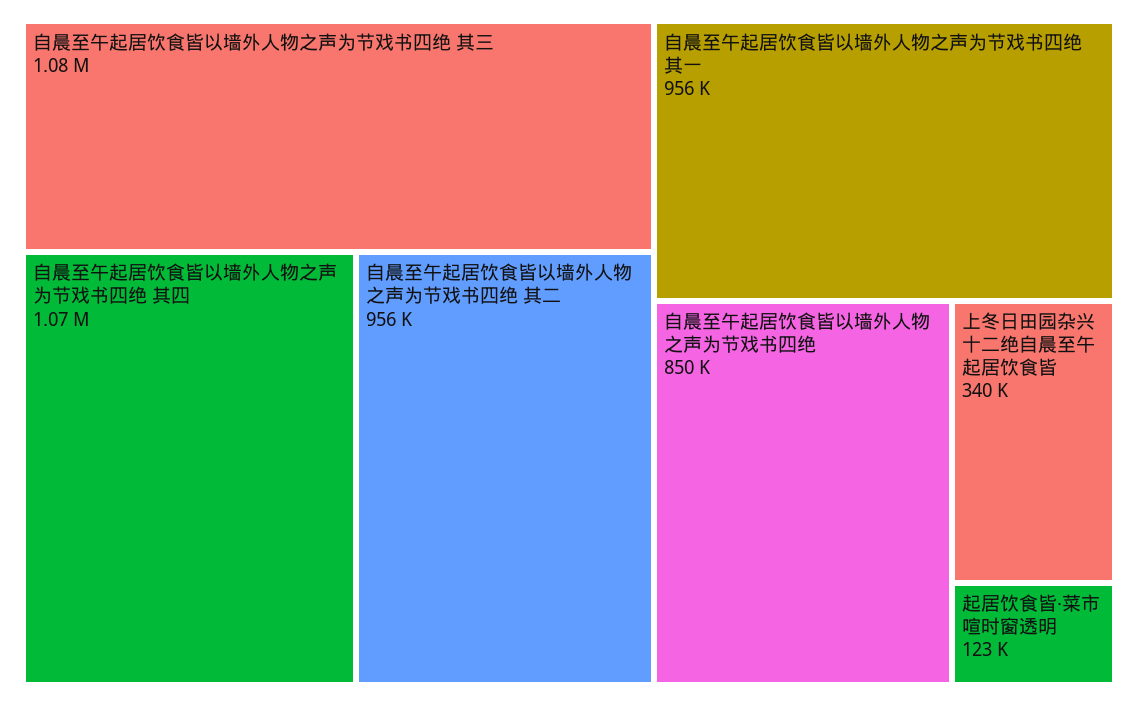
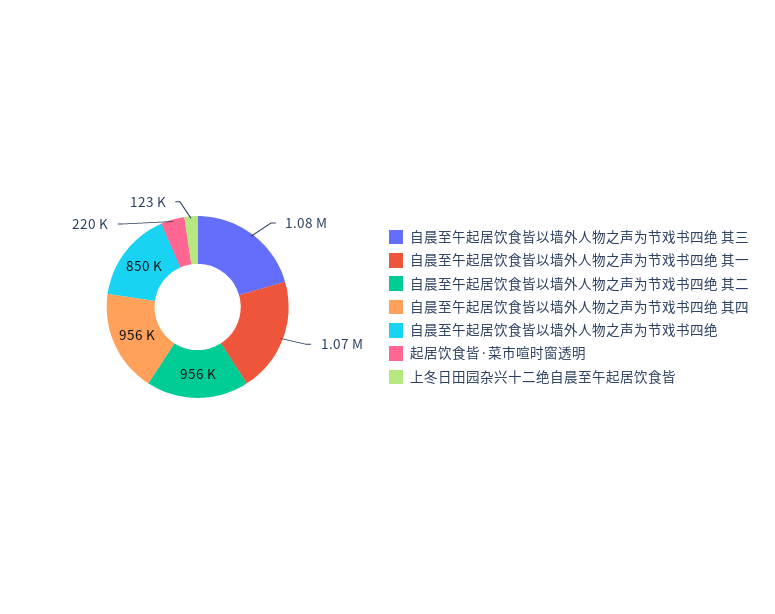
  {
    "自晨至午起居饮食皆以墙外人物之声为节戏书四绝 其三": 1080000,
-   "自晨至午起居饮食皆以墙外人物之声为节戏书四绝 其四": 1070000,
+   "自晨至午起居饮食皆以墙外人物之声为节戏书四绝 其四": 956000,
    "自晨至午起居饮食皆以墙外人物之声为节戏书四绝 其二": 956000,
-   "自晨至午起居饮食皆以墙外人物之声为节戏书四绝 其一": 956000,
+   "自晨至午起居饮食皆以墙外人物之声为节戏书四绝 其一": 1070000,
    "自晨至午起居饮食皆以墙外人物之声为节戏书四绝": 850000,
-   "上冬日田园杂兴十二绝自晨至午起居饮食皆": 340000,
+   "上冬日田园杂兴十二绝自晨至午起居饮食皆": 123000,
-   "起居饮食皆·菜市喧时窗透明": 123000
+   "起居饮食皆·菜市喧时窗透明": 220000
  }

